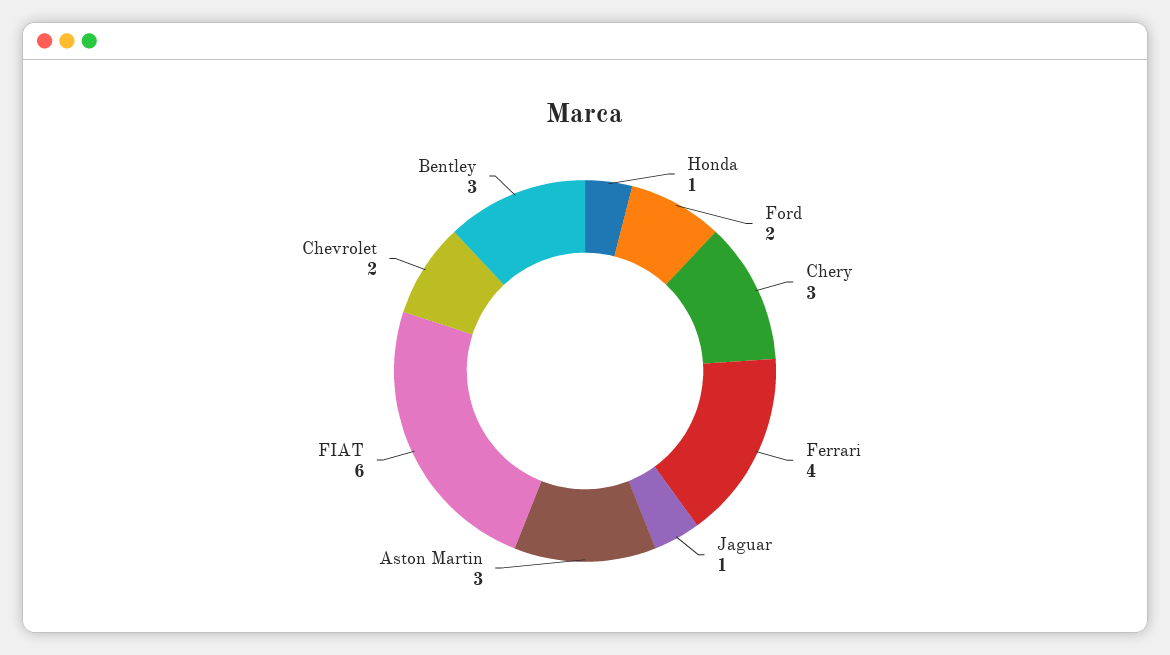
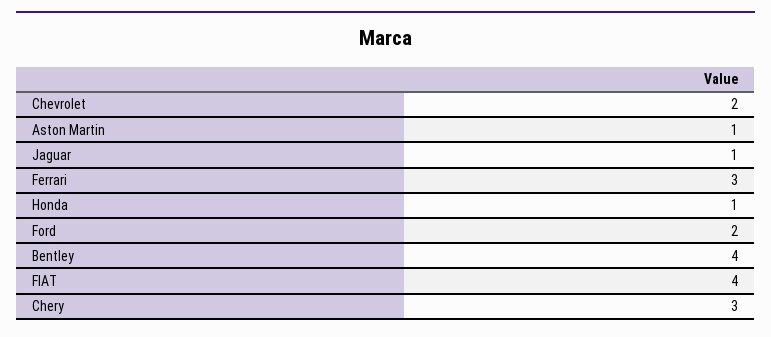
  {
    "Honda": 1,
    "Ford": 2,
    "Chery": 3,
-   "Ferrari": 4,
+   "Ferrari": 3,
    "Jaguar": 1,
-   "Aston Martin": 3,
+   "Aston Martin": 1,
-   "FIAT": 6,
+   "FIAT": 4,
    "Chevrolet": 2,
-   "Bentley": 3
+   "Bentley": 4
  }

